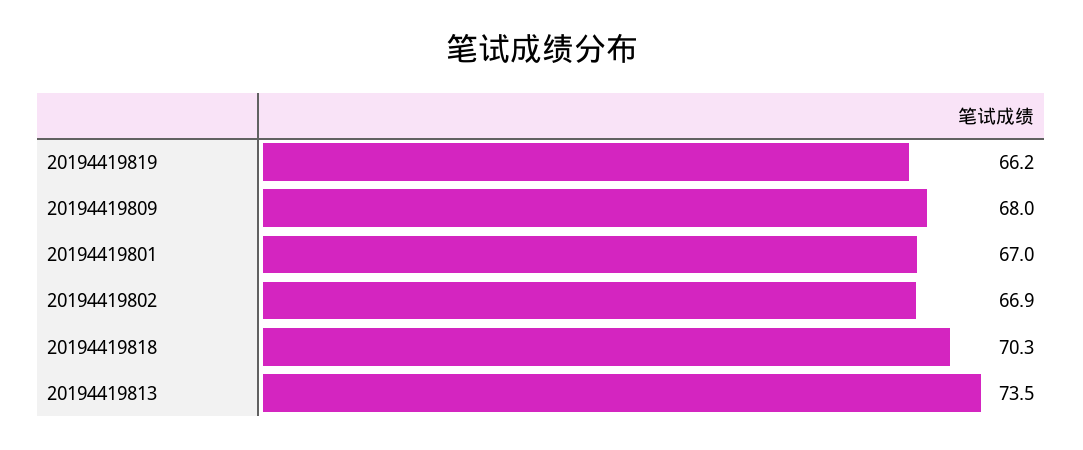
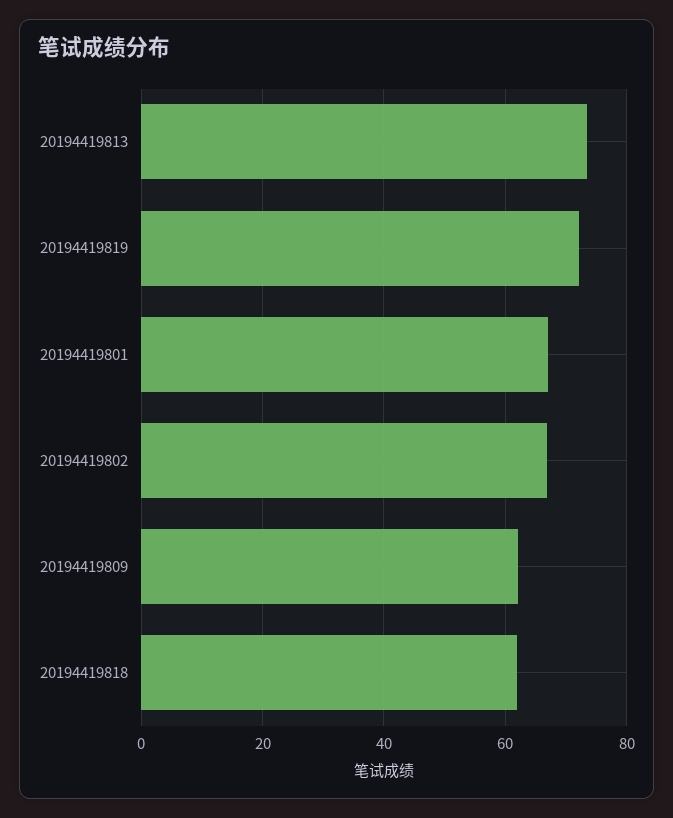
  {
-   "20194419819": 66.2,
+   "20194419819": 72,
-   "20194419809": 68,
+   "20194419809": 62,
    "20194419801": 67,
    "20194419802": 66.9,
-   "20194419818": 70.3,
+   "20194419818": 62,
    "20194419813": 73.5
  }

